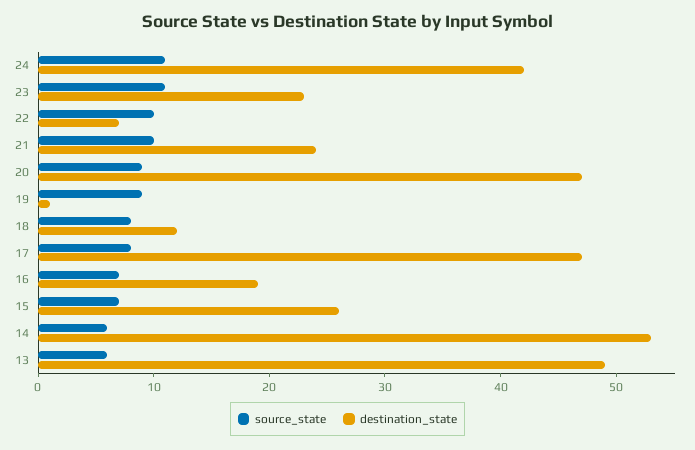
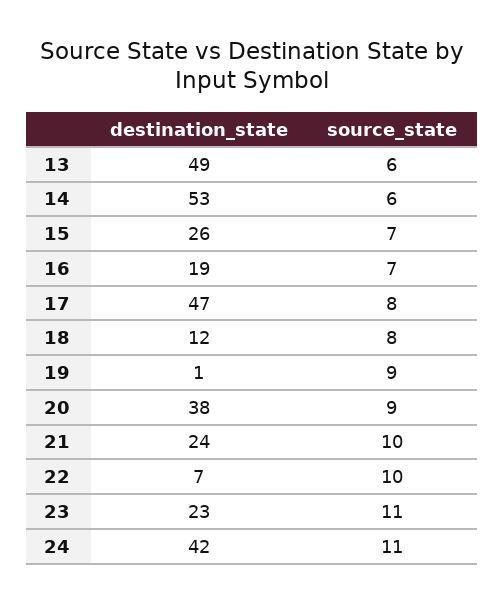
  {
    "source_state": {
      "24": 11,
      "23": 11,
      "22": 10,
      "21": 10,
      "20": 9,
      "19": 9,
      "18": 8,
      "17": 8,
      "16": 7,
      "15": 7,
      "14": 6,
      "13": 6
    },
    "destination_state": {
      "24": 42,
      "23": 23,
      "22": 7,
      "21": 24,
-     "20": 47,
+     "20": 38,
      "19": 1,
      "18": 12,
      "17": 47,
      "16": 19,
      "15": 26,
      "14": 53,
      "13": 49
    }
  }

